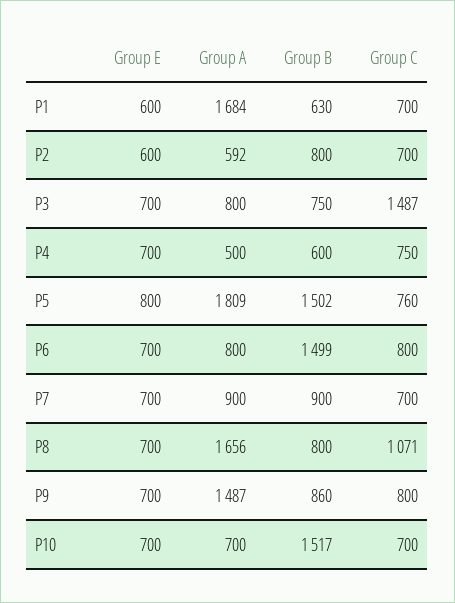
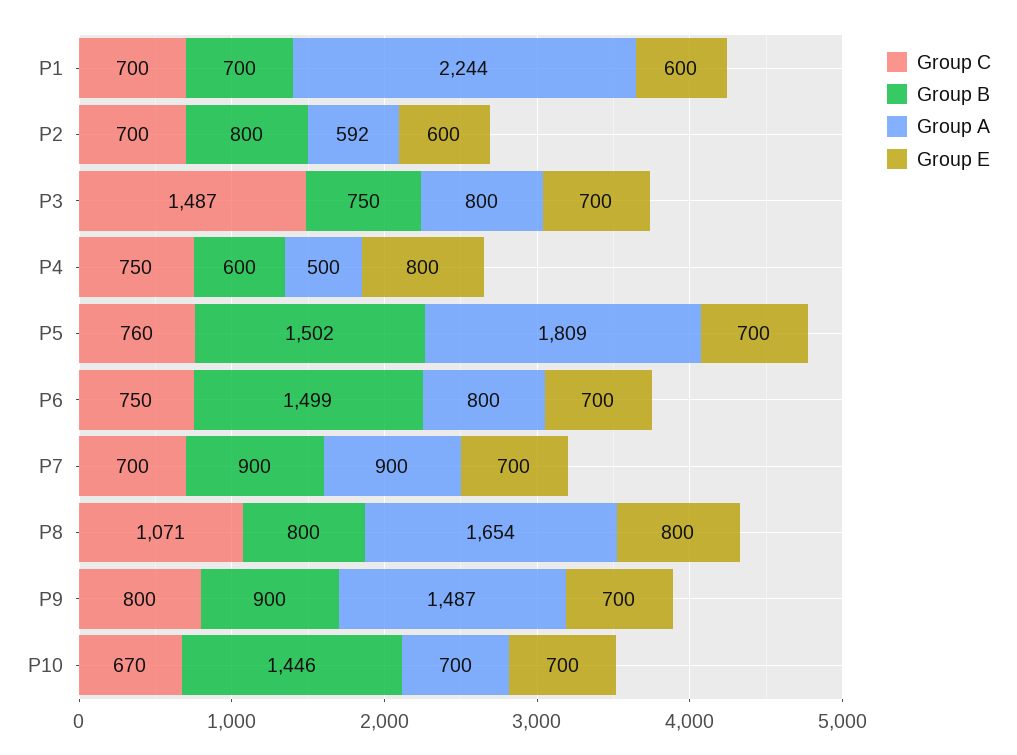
  {
    "Group E": {
      "P1": 600,
      "P2": 600,
      "P3": 700,
-     "P4": 700,
+     "P4": 800,
-     "P5": 800,
+     "P5": 700,
      "P6": 700,
      "P7": 700,
-     "P8": 700,
+     "P8": 800,
      "P9": 700,
      "P10": 700
    },
    "Group A": {
-     "P1": 1684,
+     "P1": 2244,
      "P2": 592,
      "P3": 800,
      "P4": 500,
      "P5": 1809,
      "P6": 800,
      "P7": 900,
-     "P8": 1656,
+     "P8": 1654,
      "P9": 1487,
      "P10": 700
    },
    "Group B": {
-     "P1": 630,
+     "P1": 700,
      "P2": 800,
      "P3": 750,
      "P4": 600,
      "P5": 1502,
      "P6": 1499,
      "P7": 900,
      "P8": 800,
-     "P9": 860,
+     "P9": 900,
-     "P10": 1517
+     "P10": 1446
    },
    "Group C": {
      "P1": 700,
      "P2": 700,
      "P3": 1487,
      "P4": 750,
      "P5": 760,
-     "P6": 800,
+     "P6": 750,
      "P7": 700,
      "P8": 1071,
      "P9": 800,
-     "P10": 700
+     "P10": 670
    }
  }

